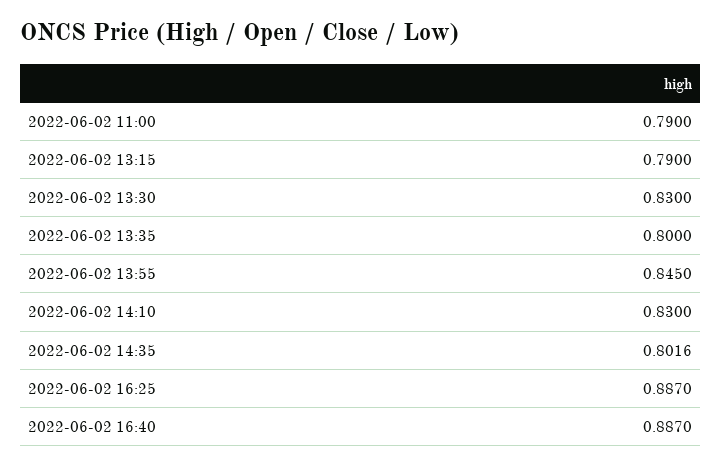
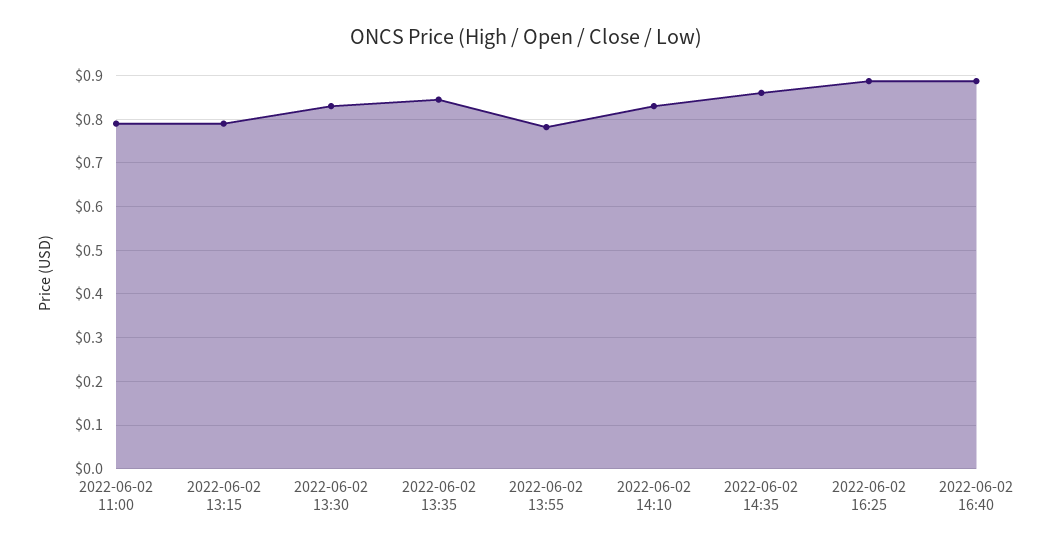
  {
    "2022-06-02 11:00": 0.79,
    "2022-06-02 13:15": 0.79,
    "2022-06-02 13:30": 0.83,
-   "2022-06-02 13:35": 0.8,
+   "2022-06-02 13:35": 0.84,
-   "2022-06-02 13:55": 0.845,
+   "2022-06-02 13:55": 0.78,
    "2022-06-02 14:10": 0.83,
-   "2022-06-02 14:35": 0.8016,
+   "2022-06-02 14:35": 0.86,
    "2022-06-02 16:25": 0.887,
    "2022-06-02 16:40": 0.887
  }

